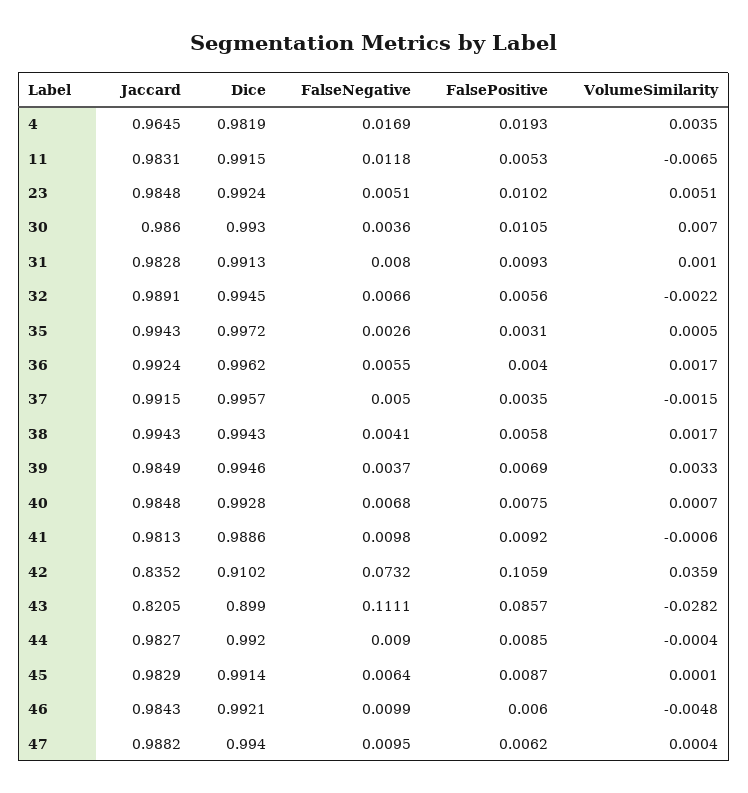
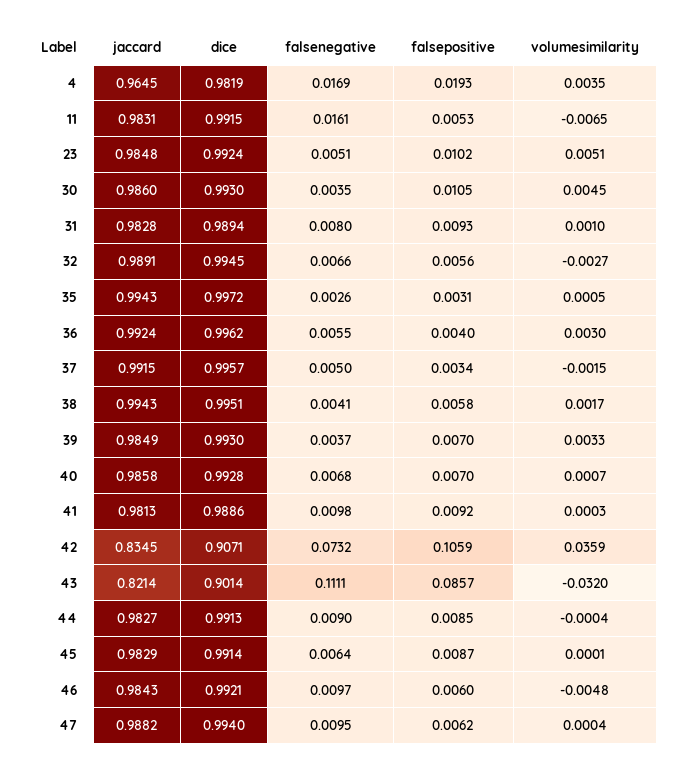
  {
    "Jaccard": {
      "4": 0.9645,
      "11": 0.9831,
      "23": 0.9848,
      "30": 0.986,
      "31": 0.9828,
      "32": 0.9891,
      "35": 0.9943,
      "36": 0.9924,
      "37": 0.9915,
      "38": 0.9943,
      "39": 0.9849,
-     "40": 0.9848,
+     "40": 0.9858,
      "41": 0.9813,
-     "42": 0.8352,
+     "42": 0.8345,
-     "43": 0.8205,
+     "43": 0.8214,
      "44": 0.9827,
      "45": 0.9829,
      "46": 0.9843,
      "47": 0.9882
    },
    "Dice": {
      "4": 0.9819,
      "11": 0.9915,
      "23": 0.9924,
      "30": 0.993,
-     "31": 0.9913,
+     "31": 0.9894,
      "32": 0.9945,
      "35": 0.9972,
      "36": 0.9962,
      "37": 0.9957,
-     "38": 0.9943,
+     "38": 0.9951,
-     "39": 0.9946,
+     "39": 0.993,
      "40": 0.9928,
      "41": 0.9886,
-     "42": 0.9102,
+     "42": 0.9071,
-     "43": 0.899,
+     "43": 0.9014,
-     "44": 0.992,
+     "44": 0.9913,
      "45": 0.9914,
      "46": 0.9921,
      "47": 0.994
    },
    "FalseNegative": {
      "4": 0.0169,
-     "11": 0.0118,
+     "11": 0.0161,
      "23": 0.0051,
-     "30": 0.0036,
+     "30": 0.0035,
      "31": 0.008,
      "32": 0.0066,
      "35": 0.0026,
      "36": 0.0055,
      "37": 0.005,
      "38": 0.0041,
      "39": 0.0037,
      "40": 0.0068,
      "41": 0.0098,
      "42": 0.0732,
      "43": 0.1111,
      "44": 0.009,
      "45": 0.0064,
-     "46": 0.0099,
+     "46": 0.0097,
      "47": 0.0095
    },
    "FalsePositive": {
      "4": 0.0193,
      "11": 0.0053,
      "23": 0.0102,
      "30": 0.0105,
      "31": 0.0093,
      "32": 0.0056,
      "35": 0.0031,
      "36": 0.004,
-     "37": 0.0035,
+     "37": 0.0034,
      "38": 0.0058,
-     "39": 0.0069,
+     "39": 0.007,
-     "40": 0.0075,
+     "40": 0.007,
      "41": 0.0092,
      "42": 0.1059,
      "43": 0.0857,
      "44": 0.0085,
      "45": 0.0087,
      "46": 0.006,
      "47": 0.0062
    },
    "VolumeSimilarity": {
      "4": 0.0035,
      "11": -0.0065,
      "23": 0.0051,
-     "30": 0.007,
+     "30": 0.0045,
      "31": 0.001,
-     "32": -0.0022,
+     "32": -0.0027,
      "35": 0.0005,
-     "36": 0.0017,
+     "36": 0.003,
      "37": -0.0015,
      "38": 0.0017,
      "39": 0.0033,
      "40": 0.0007,
-     "41": -0.0006,
+     "41": 0.0003,
      "42": 0.0359,
-     "43": -0.0282,
+     "43": -0.032,
      "44": -0.0004,
      "45": 0.0001,
      "46": -0.0048,
      "47": 0.0004
    }
  }

